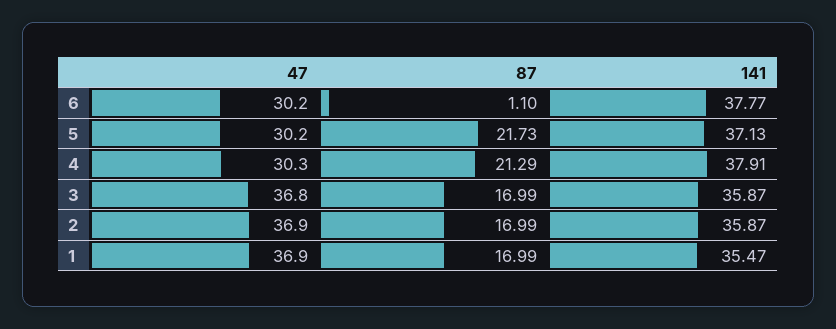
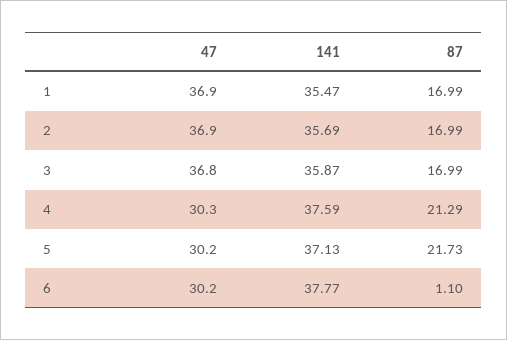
  {
    "47": {
      "6": 30.2,
      "5": 30.2,
      "4": 30.3,
      "3": 36.8,
      "2": 36.9,
      "1": 36.9
    },
    "87": {
      "6": 1.1,
      "5": 21.73,
      "4": 21.29,
      "3": 16.99,
      "2": 16.99,
      "1": 16.99
    },
    "141": {
      "6": 37.77,
      "5": 37.13,
-     "4": 37.91,
+     "4": 37.59,
      "3": 35.87,
-     "2": 35.87,
+     "2": 35.69,
      "1": 35.47
    }
  }

